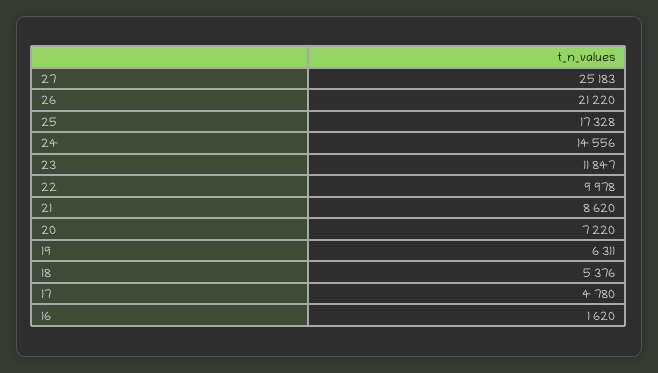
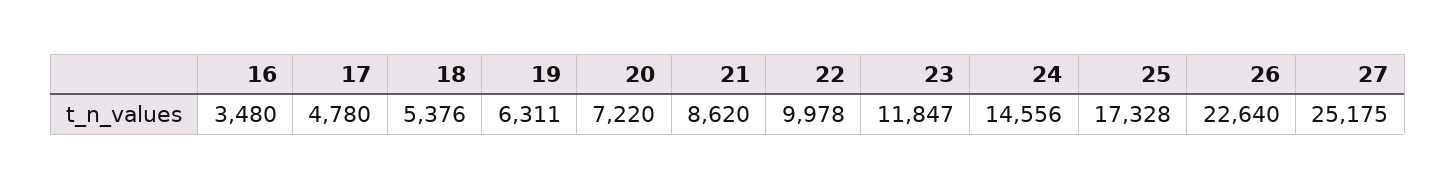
  {
-   "27": 25183,
+   "27": 25175,
-   "26": 21220,
+   "26": 22640,
    "25": 17328,
    "24": 14556,
    "23": 11847,
    "22": 9978,
    "21": 8620,
    "20": 7220,
    "19": 6311,
    "18": 5376,
    "17": 4780,
-   "16": 1620
+   "16": 3480
  }

